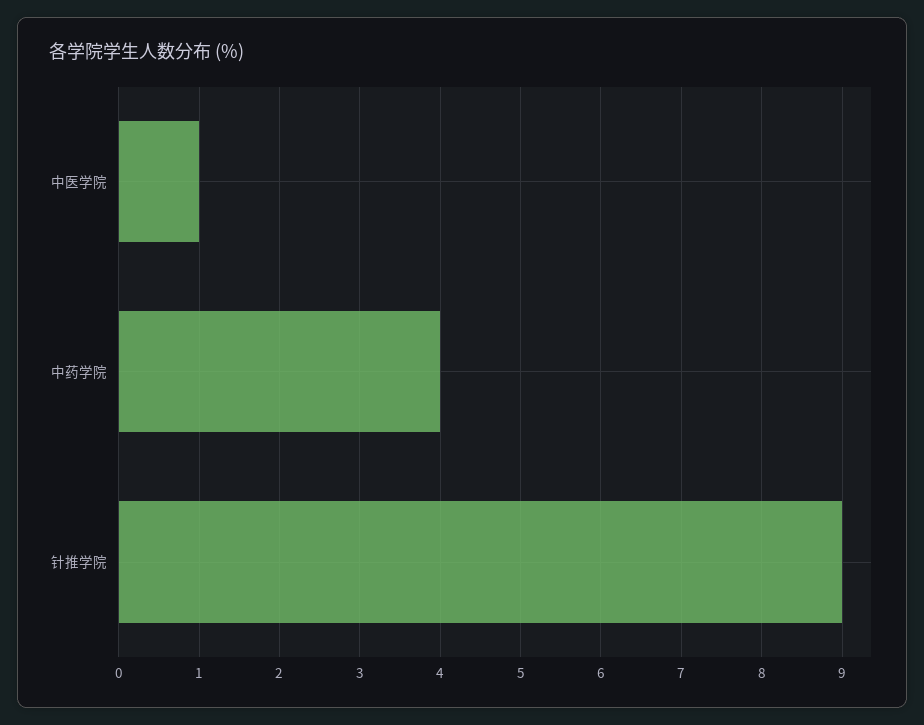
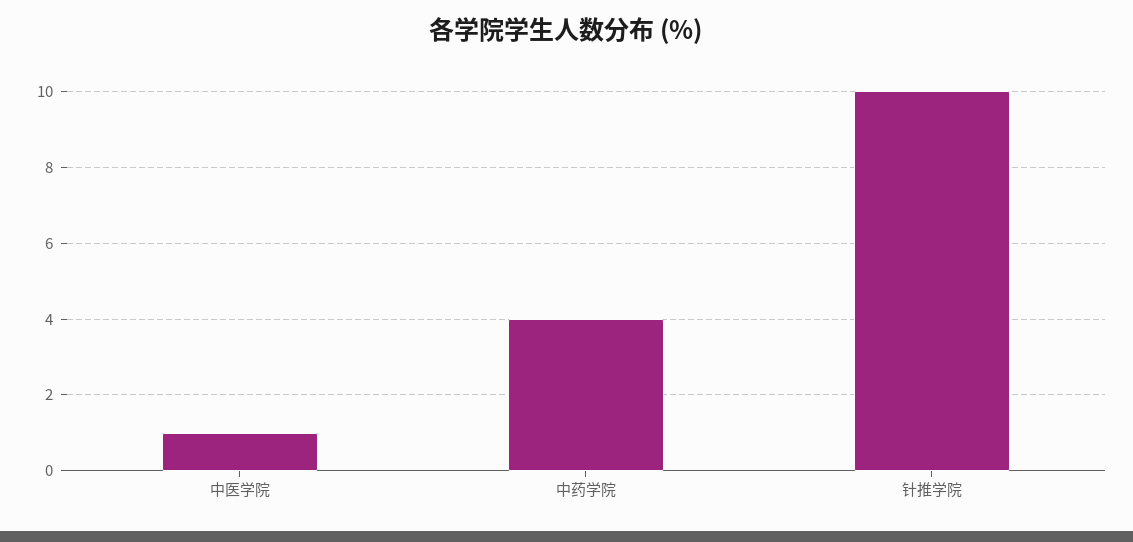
  {
    "中医学院": 1,
    "中药学院": 4,
-   "针推学院": 9
+   "针推学院": 10
  }

